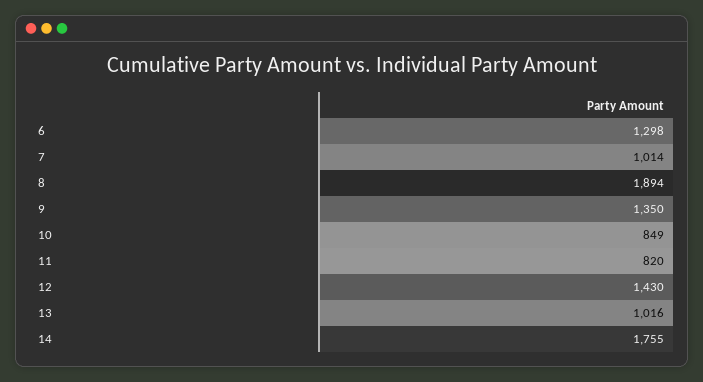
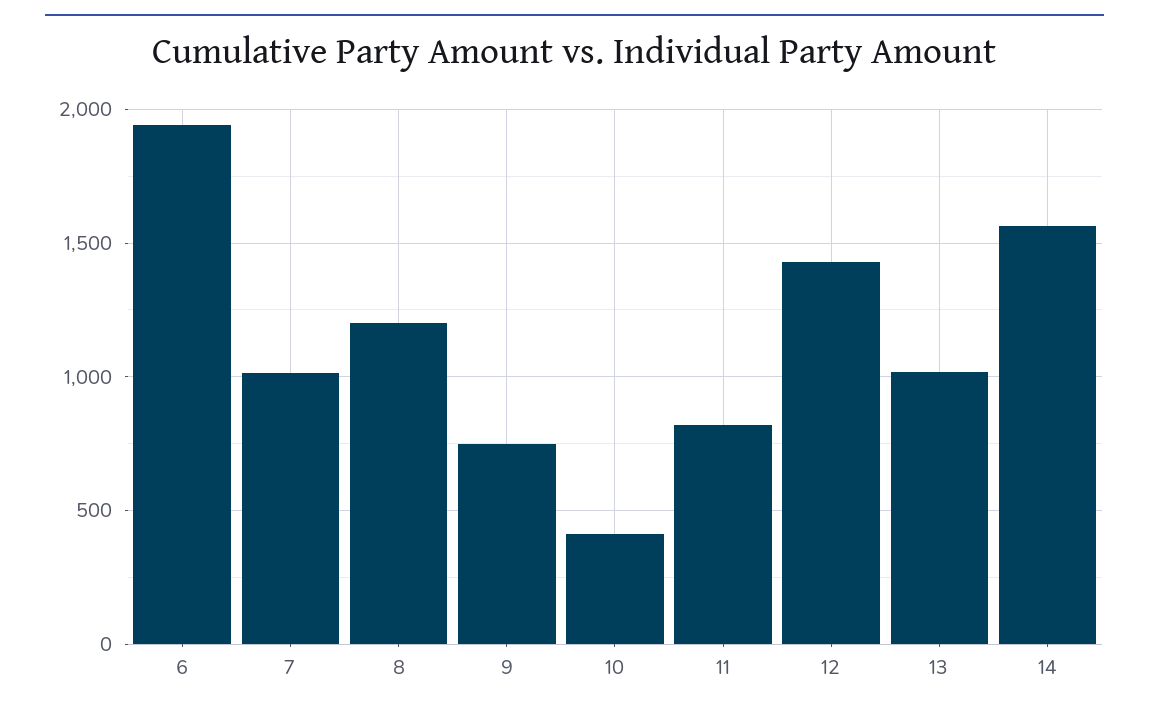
  {
-   "6": 1298,
+   "6": 1950,
    "7": 1014,
-   "8": 1894,
+   "8": 1200,
-   "9": 1350,
+   "9": 750,
-   "10": 849,
+   "10": 400,
    "11": 820,
    "12": 1430,
    "13": 1016,
-   "14": 1755
+   "14": 1550
  }

